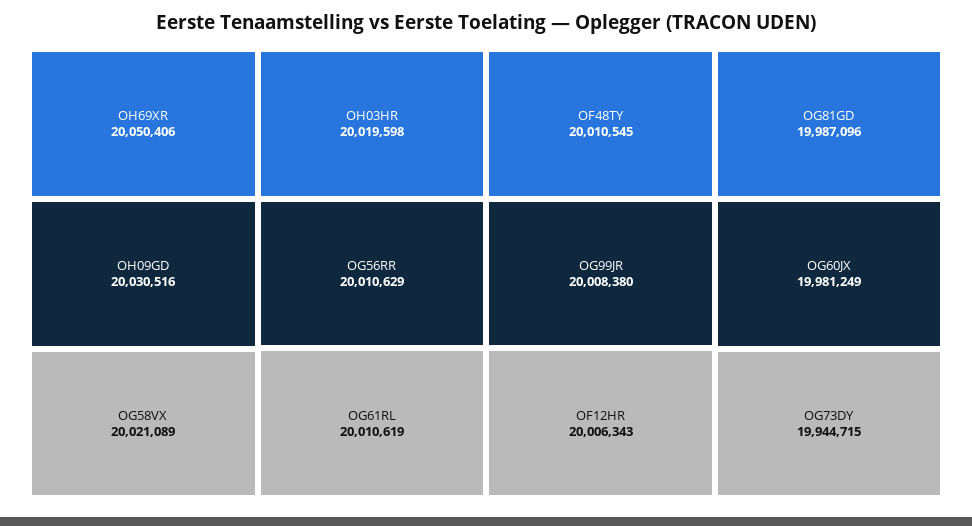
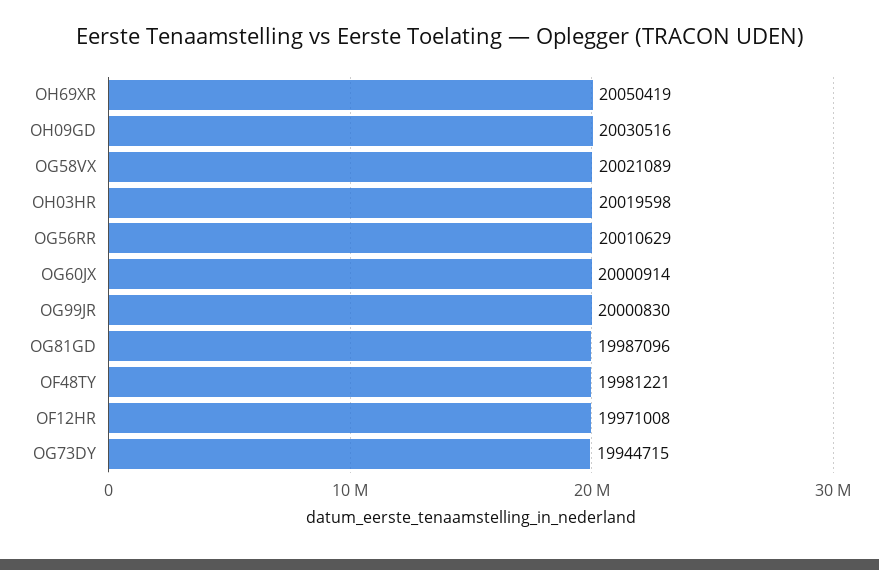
  {
-   "OH69XR": 20050406,
+   "OH69XR": 20050419,
    "OH09GD": 20030516,
    "OG58VX": 20021089,
    "OH03HR": 20019598,
    "OG56RR": 20010629,
-   "OG61RL": 20010619,
-   "OF48TY": 20010545,
+   "OF48TY": 19981221,
-   "OG99JR": 20008380,
+   "OG99JR": 20000830,
-   "OF12HR": 20006343,
+   "OF12HR": 19971008,
    "OG81GD": 19987096,
-   "OG60JX": 19981249,
+   "OG60JX": 20000914,
    "OG73DY": 19944715
  }

